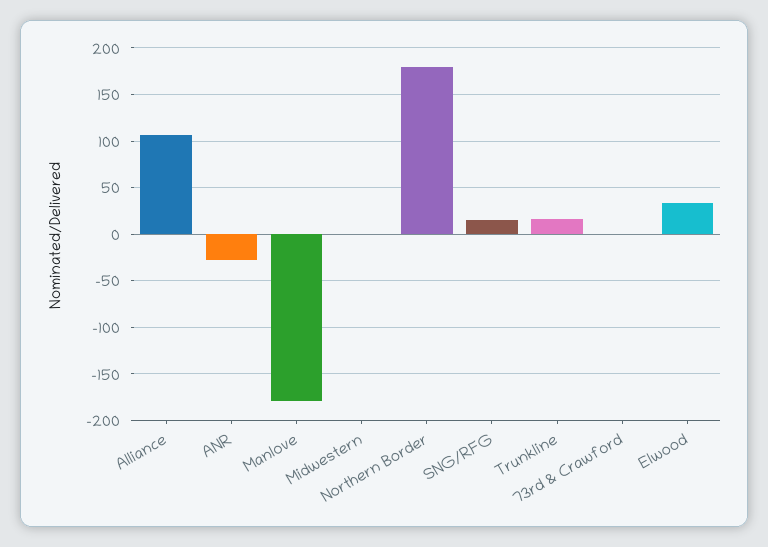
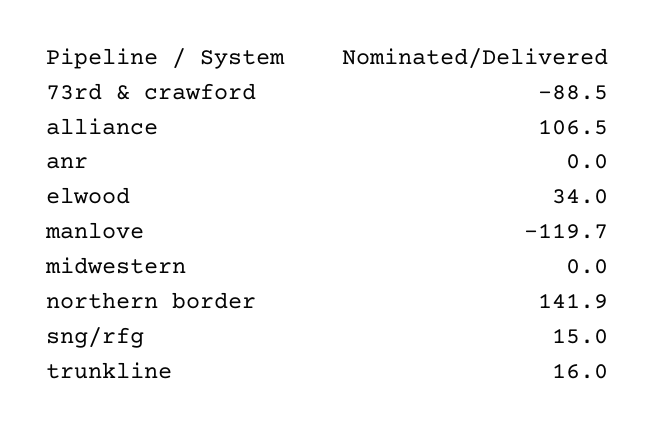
  {
    "Alliance": 106.5,
-   "ANR": -30,
+   "ANR": 0,
-   "Manlove": -180,
+   "Manlove": -119.7,
    "Midwestern": 0,
-   "Northern Border": 180,
+   "Northern Border": 141.9,
    "SNG/RFG": 15,
    "Trunkline": 16,
-   "73rd & Crawford": 0,
+   "73rd & Crawford": -88.5,
    "Elwood": 34
  }

